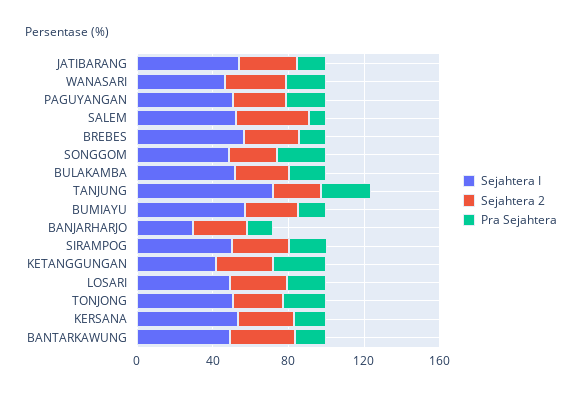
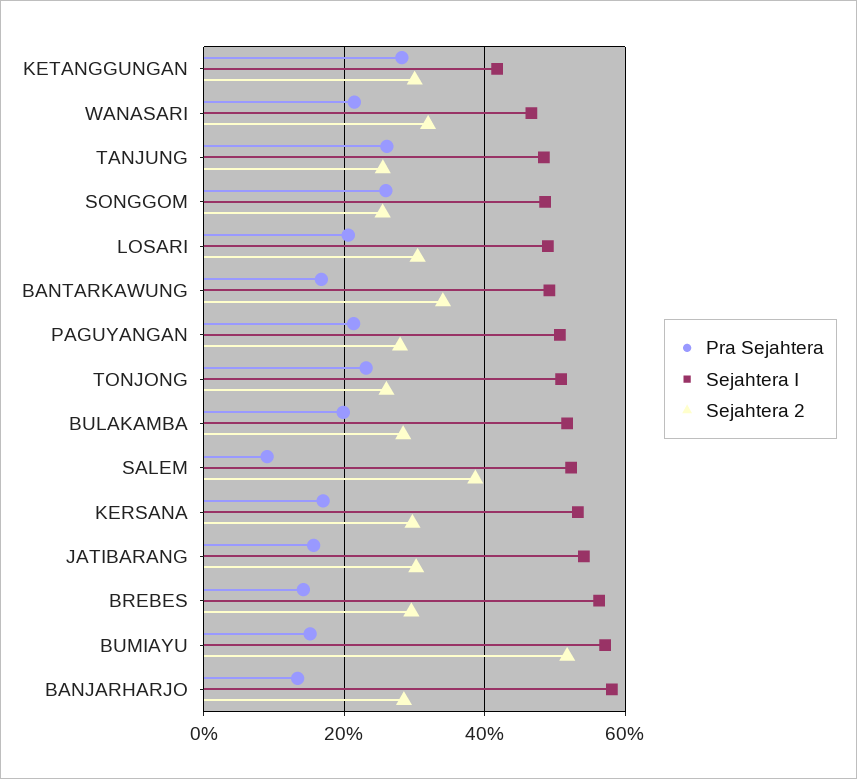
  {
    "Sejahtera I": {
      "JATIBARANG": 54,
      "WANASARI": 46,
      "PAGUYANGAN": 50,
      "SALEM": 52,
      "BREBES": 56,
      "SONGGOM": 48,
      "BULAKAMBA": 52,
-     "TANJUNG": 70,
+     "TANJUNG": 48,
      "BUMIAYU": 58,
-     "BANJARHARJO": 30,
+     "BANJARHARJO": 58,
-     "SIRAMPOG": 50,
      "KETANGGUNGAN": 42,
      "LOSARI": 48,
      "TONJONG": 50,
      "KERSANA": 54,
      "BANTARKAWUNG": 50
    },
    "Sejahtera 2": {
      "JATIBARANG": 30,
      "WANASARI": 32,
      "PAGUYANGAN": 28,
      "SALEM": 38,
      "BREBES": 30,
      "SONGGOM": 26,
      "BULAKAMBA": 28,
      "TANJUNG": 26,
-     "BUMIAYU": 30,
+     "BUMIAYU": 52,
      "BANJARHARJO": 28,
-     "SIRAMPOG": 30,
      "KETANGGUNGAN": 30,
      "LOSARI": 30,
      "TONJONG": 26,
      "KERSANA": 30,
      "BANTARKAWUNG": 34
    },
    "Pra Sejahtera": {
      "JATIBARANG": 16,
      "WANASARI": 22,
      "PAGUYANGAN": 22,
      "SALEM": 10,
      "BREBES": 14,
      "SONGGOM": 26,
      "BULAKAMBA": 20,
      "TANJUNG": 26,
      "BUMIAYU": 16,
      "BANJARHARJO": 14,
-     "SIRAMPOG": 20,
      "KETANGGUNGAN": 28,
      "LOSARI": 20,
      "TONJONG": 24,
      "KERSANA": 18,
      "BANTARKAWUNG": 16
    }
  }

